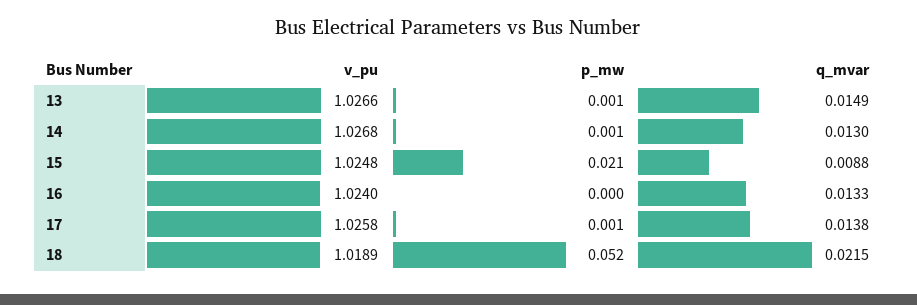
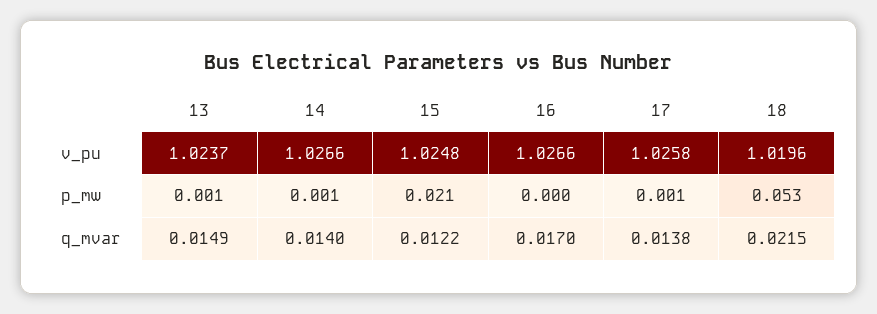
  {
    "v_pu": {
-     "13": 1.0266,
+     "13": 1.0237,
-     "14": 1.0268,
+     "14": 1.0266,
      "15": 1.0248,
-     "16": 1.024,
+     "16": 1.0266,
      "17": 1.0258,
-     "18": 1.0189
+     "18": 1.0196
    },
    "p_mw": {
      "13": 0.001,
      "14": 0.001,
      "15": 0.021,
      "16": 0,
      "17": 0.001,
-     "18": 0.052
+     "18": 0.053
    },
    "q_mvar": {
      "13": 0.0149,
-     "14": 0.013,
+     "14": 0.014,
-     "15": 0.0088,
+     "15": 0.0122,
-     "16": 0.0133,
+     "16": 0.017,
      "17": 0.0138,
      "18": 0.0215
    }
  }

